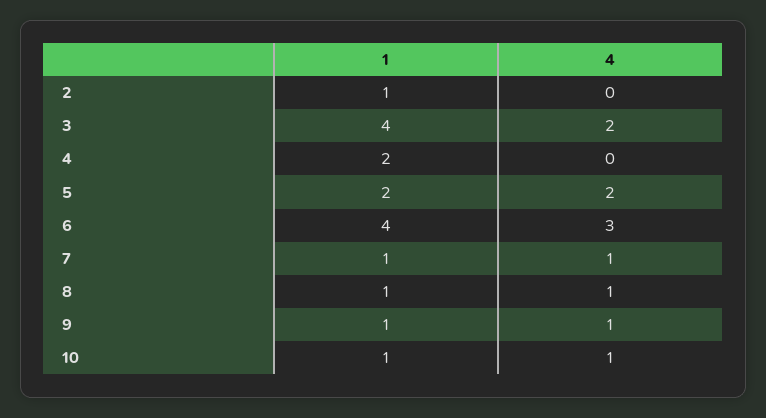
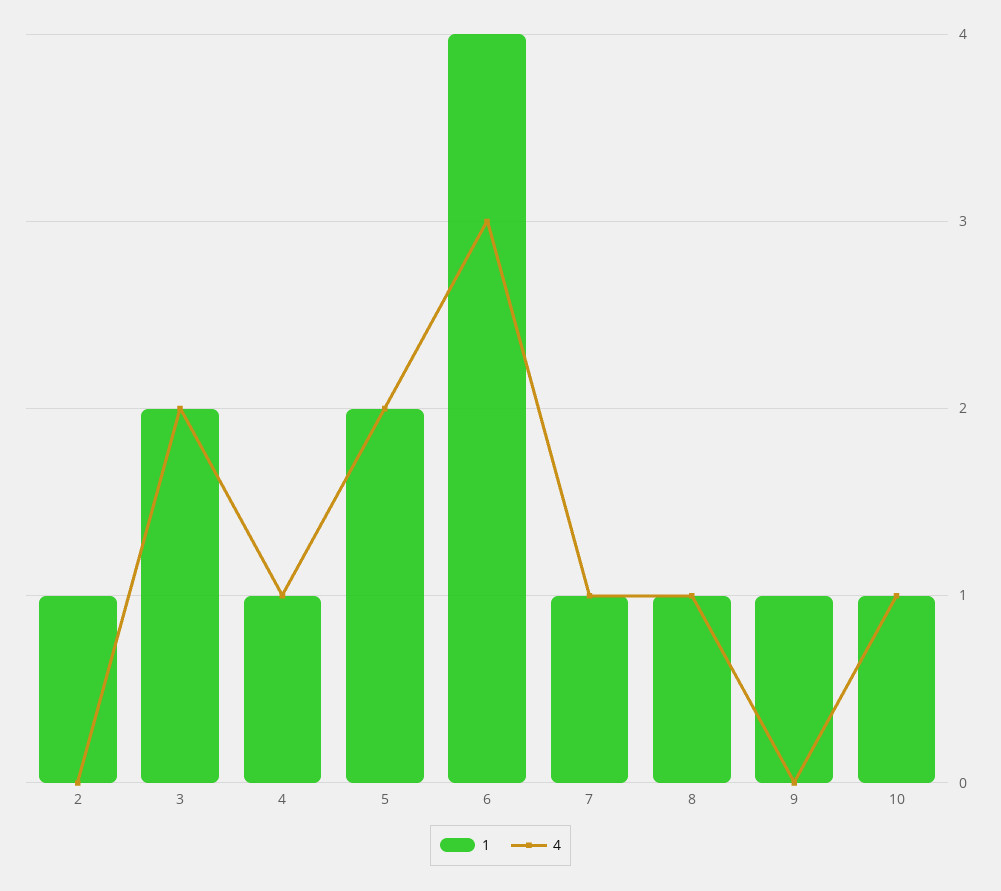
  {
    "1": {
      "2": 1,
-     "3": 4,
+     "3": 2,
-     "4": 2,
+     "4": 1,
      "5": 2,
      "6": 4,
      "7": 1,
      "8": 1,
      "9": 1,
      "10": 1
    },
    "4": {
      "2": 0,
      "3": 2,
-     "4": 0,
+     "4": 1,
      "5": 2,
      "6": 3,
      "7": 1,
      "8": 1,
-     "9": 1,
+     "9": 0,
      "10": 1
    }
  }

